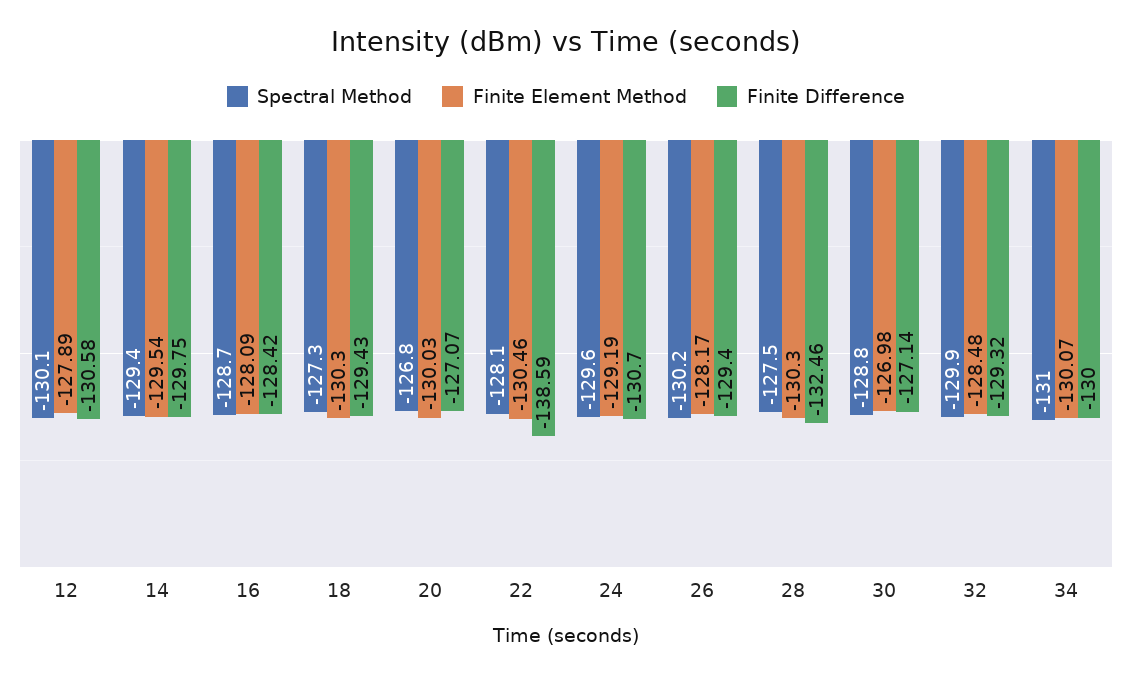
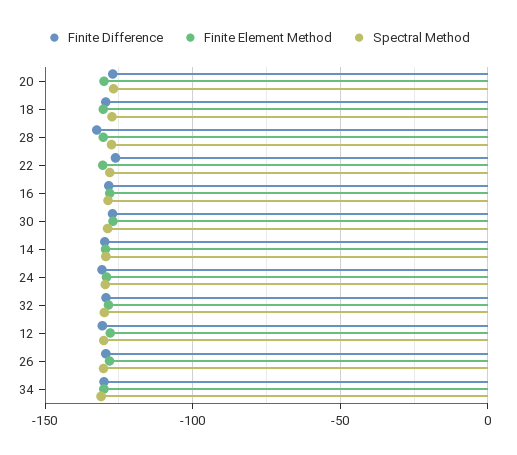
  {
    "Spectral Method": {
      "12": -130.1,
      "14": -129.4,
      "16": -128.7,
      "18": -127.3,
      "20": -126.8,
      "22": -128.1,
      "24": -129.6,
      "26": -130.2,
      "28": -127.5,
      "30": -128.8,
      "32": -129.9,
      "34": -131
    },
    "Finite Element Method": {
      "12": -127.89,
      "14": -129.54,
      "16": -128.09,
      "18": -130.3,
      "20": -130.03,
      "22": -130.46,
      "24": -129.19,
      "26": -128.17,
      "28": -130.3,
      "30": -126.98,
      "32": -128.48,
      "34": -130.07
    },
    "Finite Difference": {
      "12": -130.58,
      "14": -129.75,
      "16": -128.42,
      "18": -129.43,
      "20": -127.07,
-     "22": -138.59,
+     "22": -125,
      "24": -130.7,
      "26": -129.4,
      "28": -132.46,
      "30": -127.14,
      "32": -129.32,
      "34": -130
    }
  }

